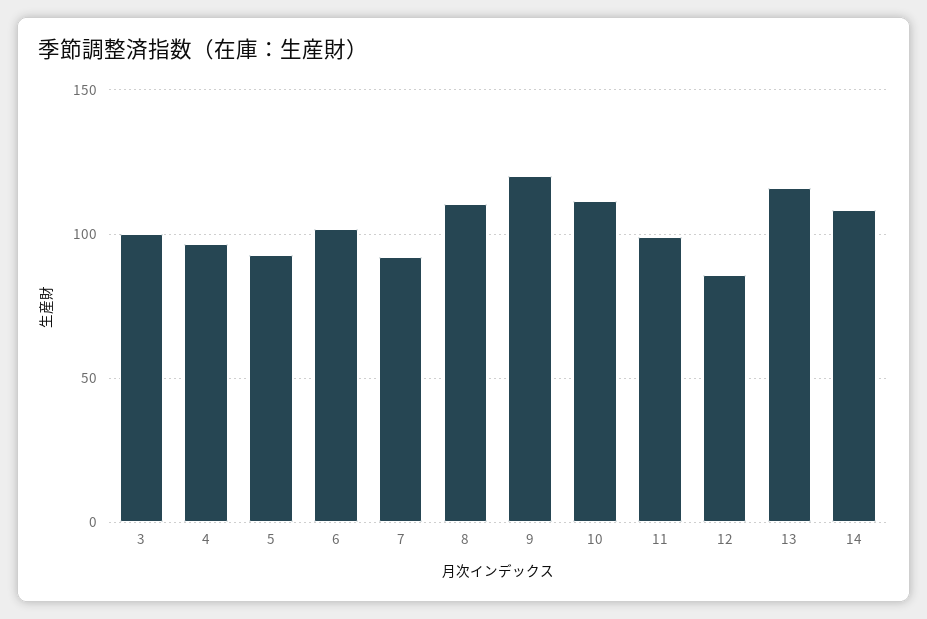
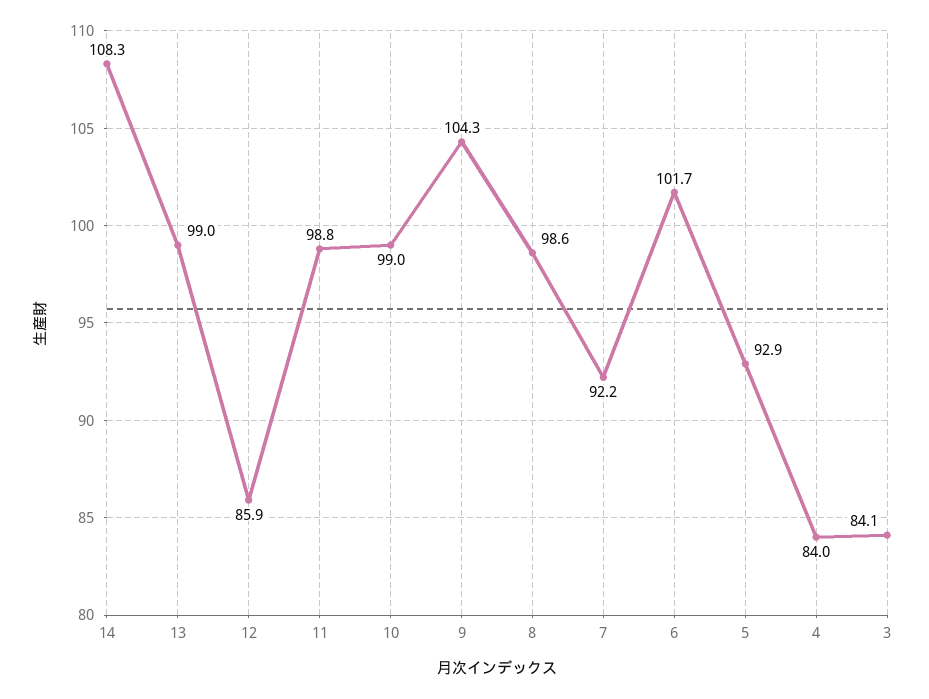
  {
-   "3": 100,
+   "3": 84.1,
-   "4": 95,
+   "4": 84,
    "5": 92.9,
    "6": 101.7,
    "7": 92.2,
-   "8": 110,
+   "8": 98.6,
-   "9": 120,
+   "9": 104.3,
-   "10": 110,
+   "10": 99,
    "11": 98.8,
    "12": 85.9,
-   "13": 115,
+   "13": 99,
    "14": 108.3
  }

